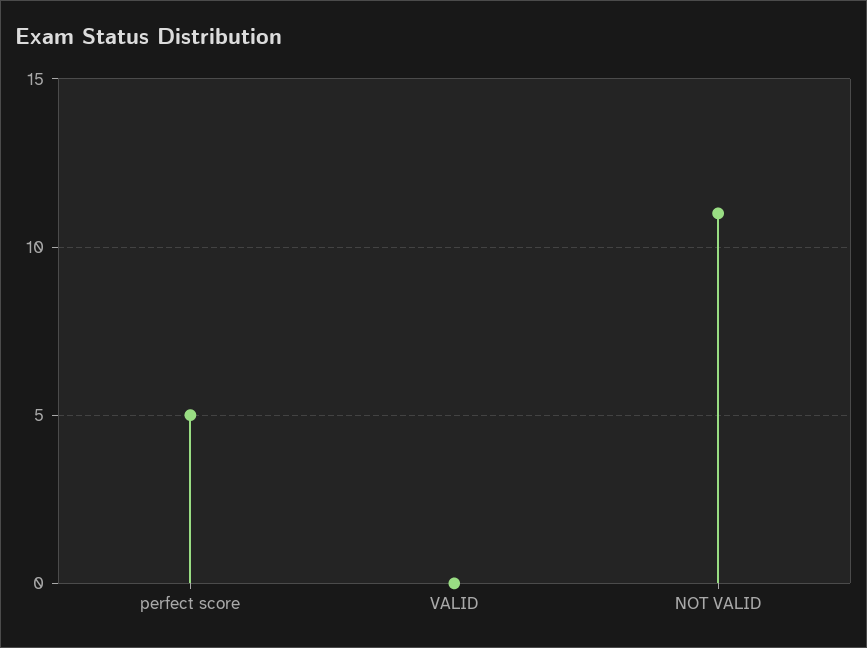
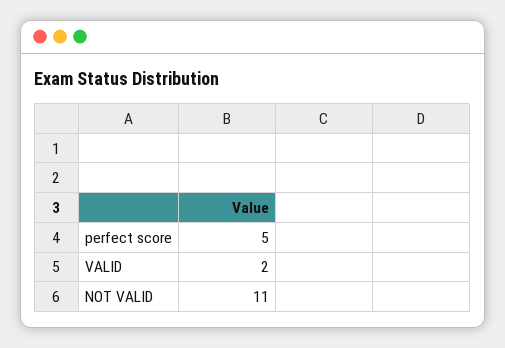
  {
    "perfect score": 5,
-   "VALID": 0,
+   "VALID": 2,
    "NOT VALID": 11
  }

